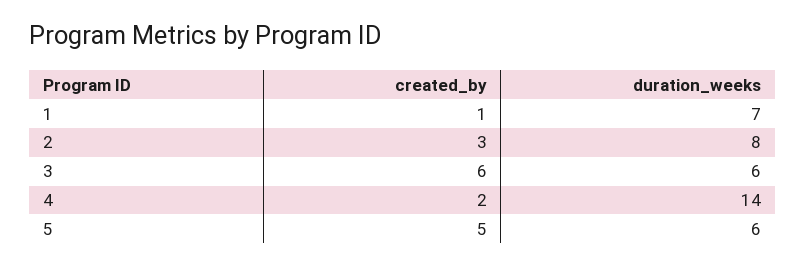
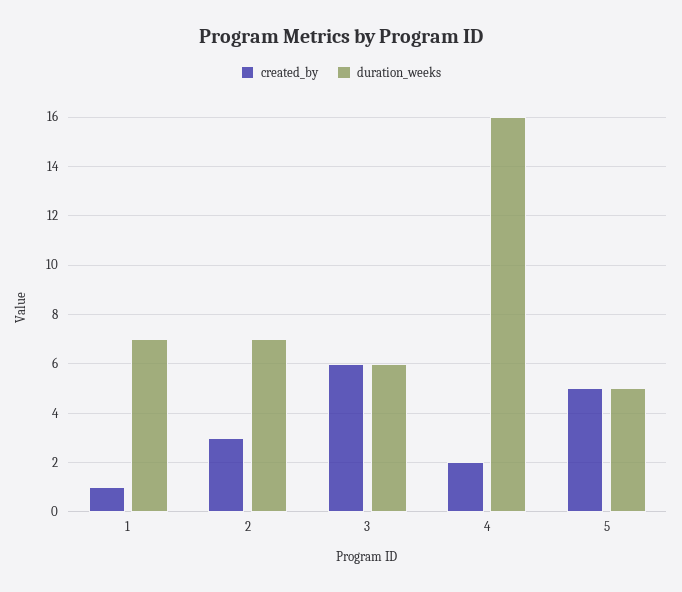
  {
    "created_by": {
      "1": 1,
      "2": 3,
      "3": 6,
      "4": 2,
      "5": 5
    },
    "duration_weeks": {
      "1": 7,
-     "2": 8,
+     "2": 7,
      "3": 6,
-     "4": 14,
+     "4": 16,
-     "5": 6
+     "5": 5
    }
  }

